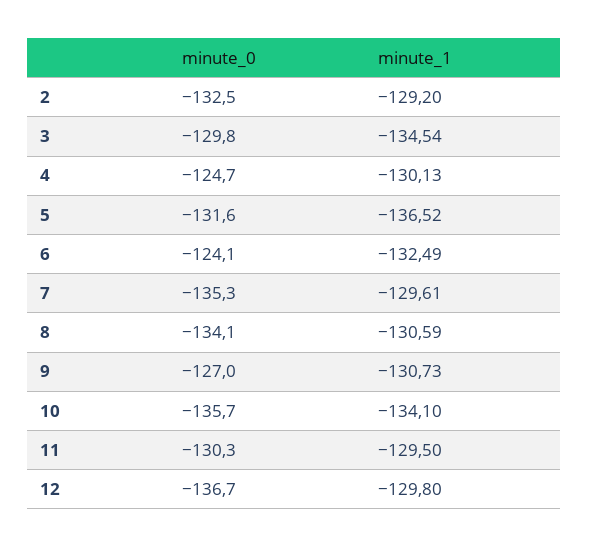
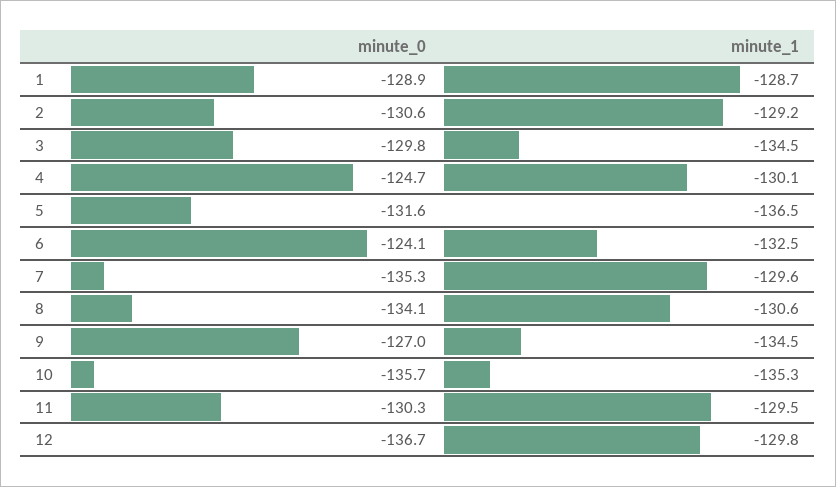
  {
    "minute_0": {
-     "2": -132.5,
+     "2": -130.6,
      "3": -129.8,
      "4": -124.7,
      "5": -131.6,
      "6": -124.1,
      "7": -135.3,
      "8": -134.1,
      "9": -127,
      "10": -135.7,
      "11": -130.3,
-     "12": -136.7
+     "12": -136.7,
+     "1": -128.9
    },
    "minute_1": {
      "2": -129.2,
      "3": -134.54,
      "4": -130.13,
      "5": -136.52,
      "6": -132.49,
      "7": -129.61,
      "8": -130.59,
-     "9": -130.73,
+     "9": -134.5,
-     "10": -134.1,
+     "10": -135.3,
      "11": -129.5,
-     "12": -129.8
+     "12": -129.8,
+     "1": -128.7
    }
  }

